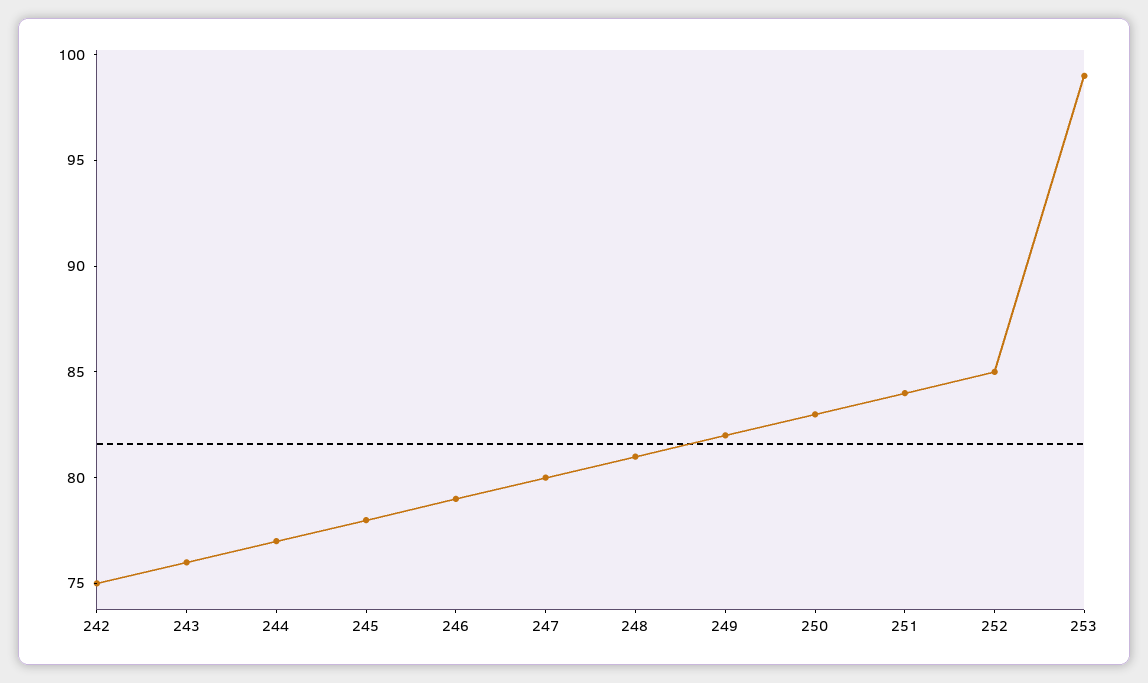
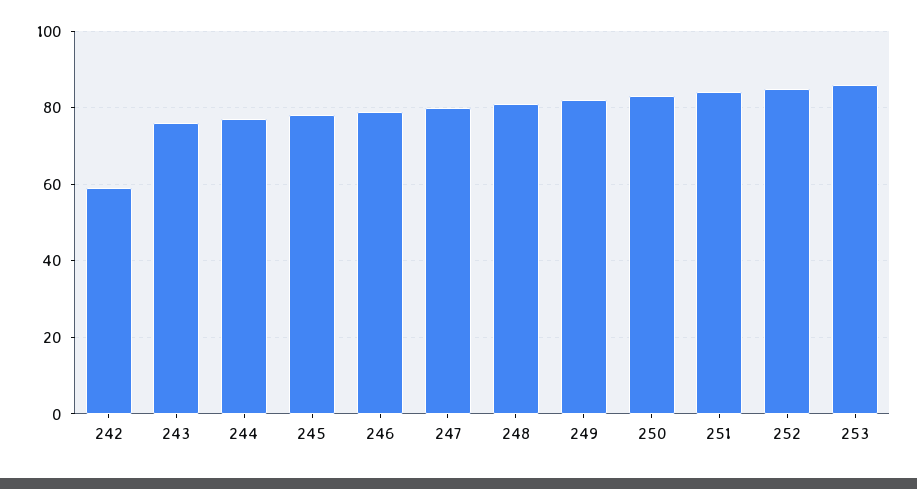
  {
-   "242": 75,
+   "242": 60,
    "243": 76,
    "244": 77,
    "245": 78,
    "246": 79,
    "247": 80,
    "248": 81,
    "249": 82,
    "250": 83,
    "251": 84,
    "252": 85,
-   "253": 99
+   "253": 85
  }

